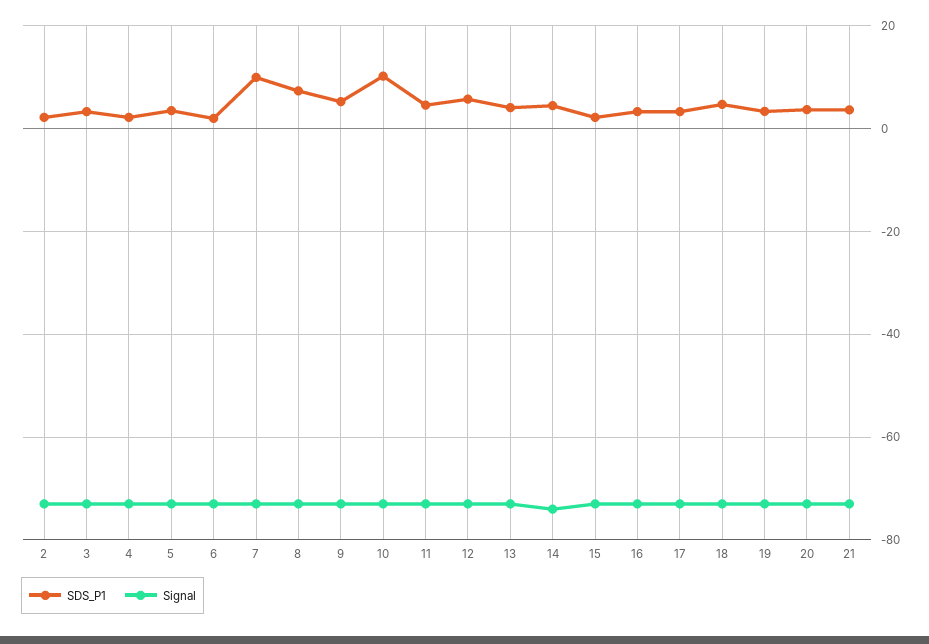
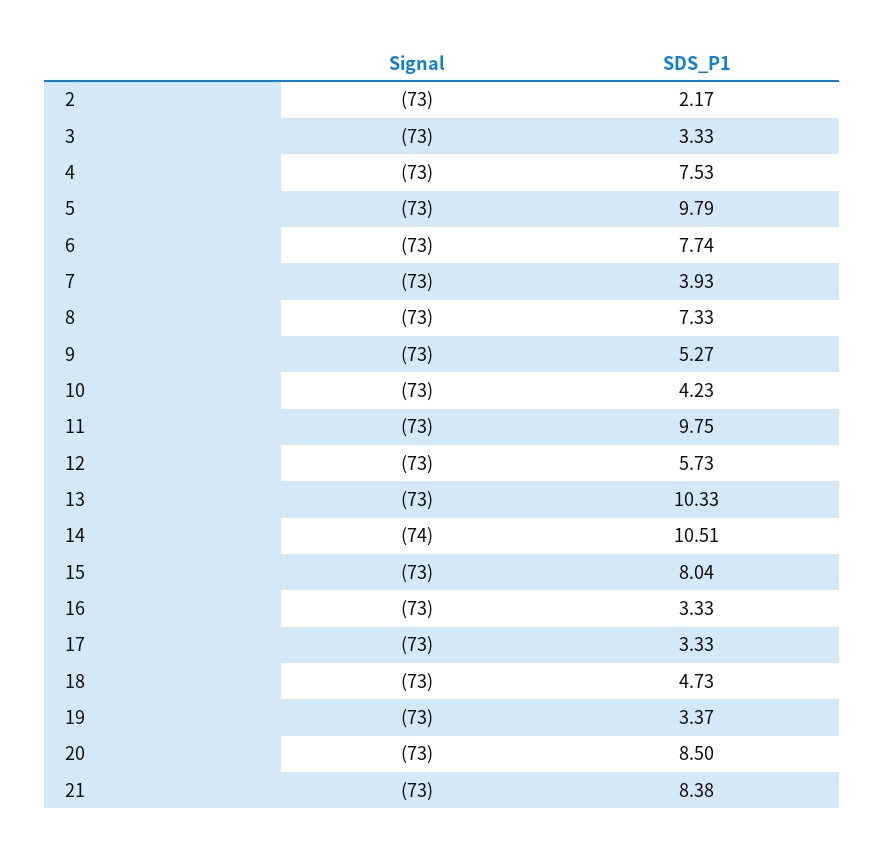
  {
    "SDS_P1": {
      "2": 2.17,
      "3": 3.33,
-     "4": 2,
+     "4": 7.53,
-     "5": 4,
+     "5": 9.79,
-     "6": 2,
+     "6": 7.74,
-     "7": 10,
+     "7": 3.93,
      "8": 7.33,
      "9": 5.27,
-     "10": 10,
+     "10": 4.23,
-     "11": 4,
+     "11": 9.75,
      "12": 5.73,
-     "13": 4,
+     "13": 10.33,
-     "14": 4,
+     "14": 10.51,
-     "15": 2,
+     "15": 8.04,
      "16": 3.33,
      "17": 3.33,
      "18": 4.73,
      "19": 3.37,
-     "20": 4,
+     "20": 8.5,
-     "21": 4
+     "21": 8.38
    },
    "Signal": {
      "2": -73,
      "3": -73,
      "4": -73,
      "5": -73,
      "6": -73,
      "7": -73,
      "8": -73,
      "9": -73,
      "10": -73,
      "11": -73,
      "12": -73,
      "13": -73,
      "14": -74,
      "15": -73,
      "16": -73,
      "17": -73,
      "18": -73,
      "19": -73,
      "20": -73,
      "21": -73
    }
  }

